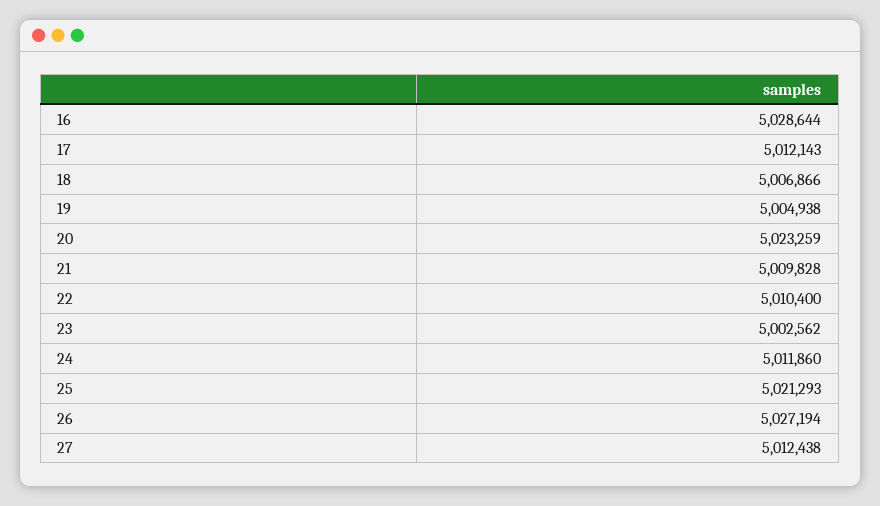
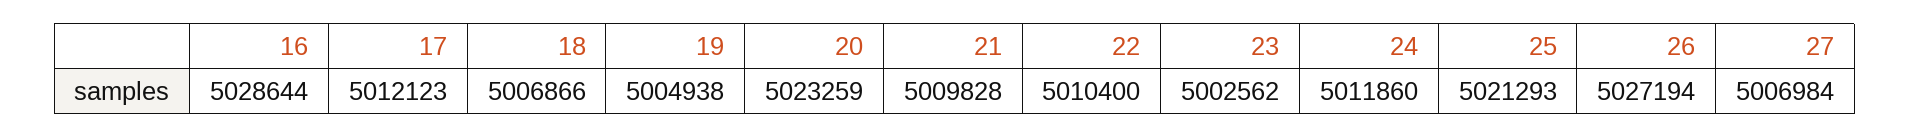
  {
    "16": 5028644,
-   "17": 5012143,
+   "17": 5012123,
    "18": 5006866,
    "19": 5004938,
    "20": 5023259,
    "21": 5009828,
    "22": 5010400,
    "23": 5002562,
    "24": 5011860,
    "25": 5021293,
    "26": 5027194,
-   "27": 5012438
+   "27": 5006984
  }

